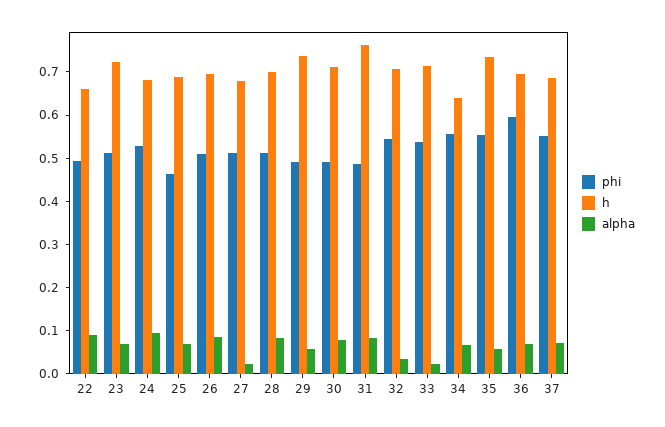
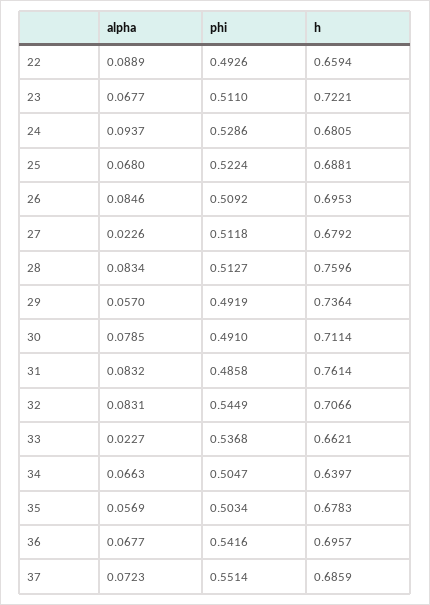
  {
    "phi": {
      "22": 0.4926,
      "23": 0.511,
      "24": 0.5286,
-     "25": 0.46,
+     "25": 0.5224,
      "26": 0.5092,
      "27": 0.5118,
      "28": 0.5127,
      "29": 0.4919,
      "30": 0.491,
      "31": 0.4858,
      "32": 0.5449,
      "33": 0.5368,
-     "34": 0.56,
+     "34": 0.5047,
-     "35": 0.56,
+     "35": 0.5034,
-     "36": 0.6,
+     "36": 0.5416,
      "37": 0.5514
    },
    "h": {
      "22": 0.6594,
      "23": 0.7221,
      "24": 0.6805,
      "25": 0.6881,
      "26": 0.6953,
      "27": 0.6792,
-     "28": 0.7,
+     "28": 0.7596,
      "29": 0.7364,
      "30": 0.7114,
      "31": 0.7614,
      "32": 0.7066,
-     "33": 0.72,
+     "33": 0.6621,
      "34": 0.6397,
-     "35": 0.74,
+     "35": 0.6783,
      "36": 0.6957,
      "37": 0.6859
    },
    "alpha": {
      "22": 0.0889,
      "23": 0.0677,
      "24": 0.0937,
      "25": 0.068,
      "26": 0.0846,
      "27": 0.0226,
      "28": 0.0834,
      "29": 0.057,
      "30": 0.0785,
      "31": 0.0832,
-     "32": 0.04,
+     "32": 0.0831,
      "33": 0.0227,
      "34": 0.0663,
      "35": 0.0569,
      "36": 0.0677,
      "37": 0.0723
    }
  }

